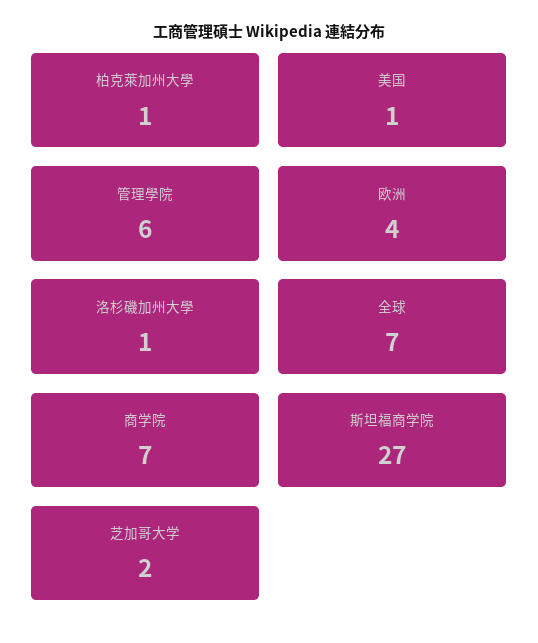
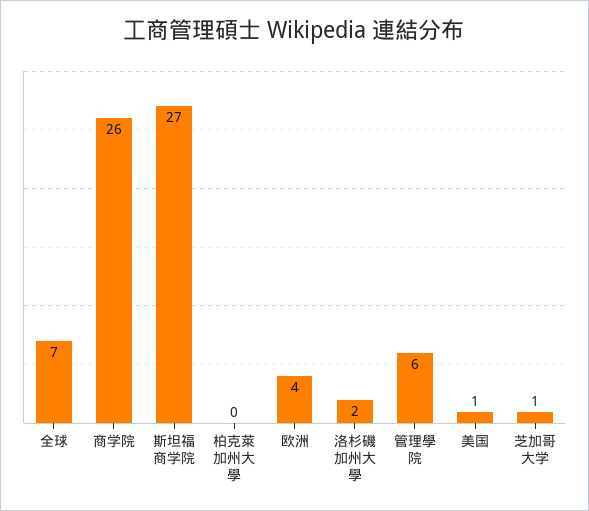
  {
-   "柏克萊加州大學": 1,
+   "柏克萊加州大學": 0,
    "美国": 1,
    "管理學院": 6,
    "欧洲": 4,
-   "洛杉磯加州大學": 1,
+   "洛杉磯加州大學": 2,
    "全球": 7,
-   "商学院": 7,
+   "商学院": 26,
    "斯坦福商学院": 27,
-   "芝加哥大学": 2
+   "芝加哥大学": 1
  }

